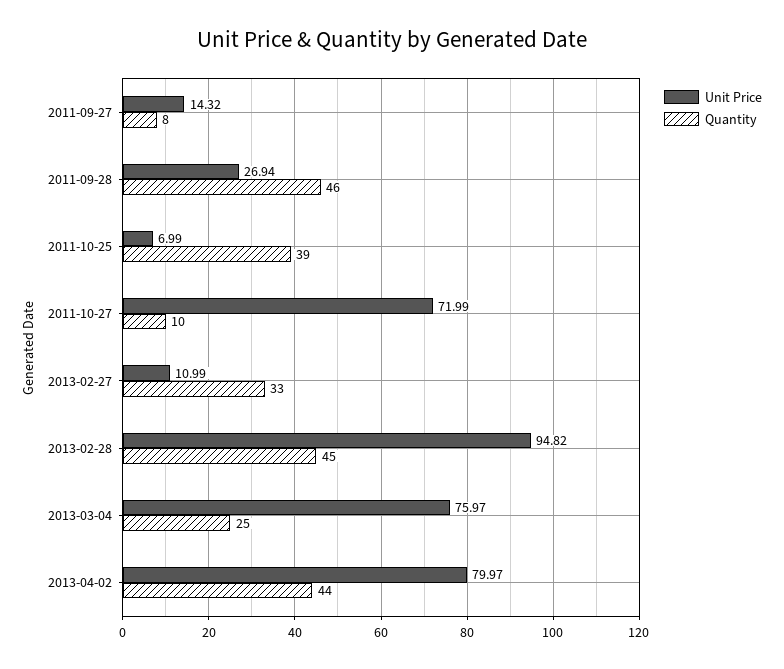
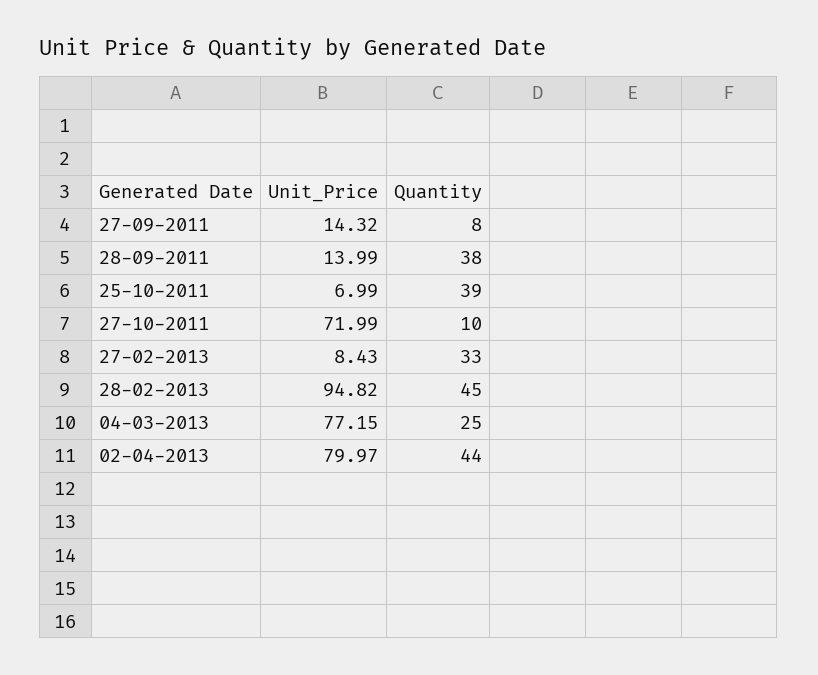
  {
    "Unit Price": {
      "2011-09-27": 14.32,
-     "2011-09-28": 26.94,
+     "2011-09-28": 13.99,
      "2011-10-25": 6.99,
      "2011-10-27": 71.99,
-     "2013-02-27": 10.99,
+     "2013-02-27": 8.43,
      "2013-02-28": 94.82,
-     "2013-03-04": 75.97,
+     "2013-03-04": 77.15,
      "2013-04-02": 79.97
    },
    "Quantity": {
      "2011-09-27": 8,
-     "2011-09-28": 46,
+     "2011-09-28": 38,
      "2011-10-25": 39,
      "2011-10-27": 10,
      "2013-02-27": 33,
      "2013-02-28": 45,
      "2013-03-04": 25,
      "2013-04-02": 44
    }
  }

